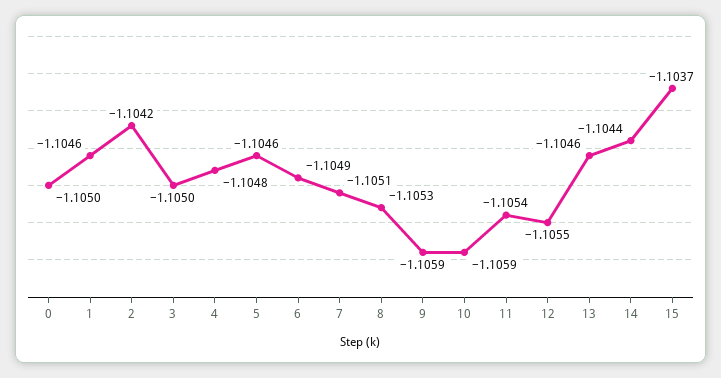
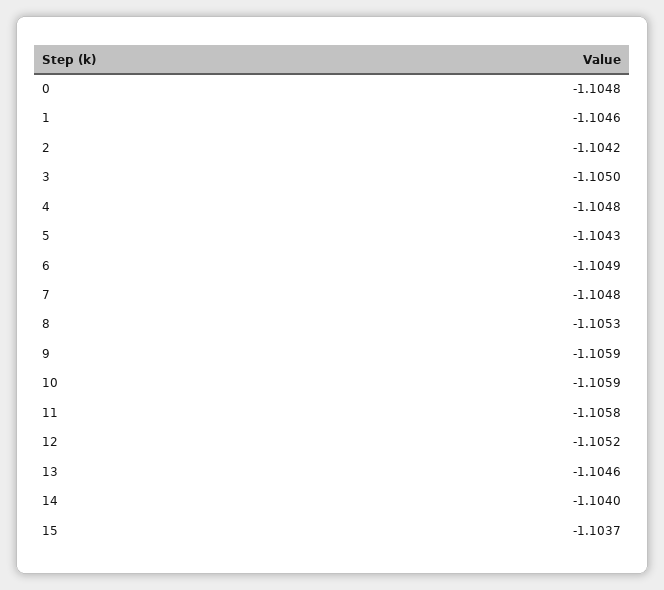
  {
-   "0": -1.105,
+   "0": -1.1048,
    "1": -1.1046,
    "2": -1.1042,
    "3": -1.105,
    "4": -1.1048,
-   "5": -1.1046,
+   "5": -1.1043,
    "6": -1.1049,
-   "7": -1.1051,
+   "7": -1.1048,
    "8": -1.1053,
    "9": -1.1059,
    "10": -1.1059,
-   "11": -1.1054,
+   "11": -1.1058,
-   "12": -1.1055,
+   "12": -1.1052,
    "13": -1.1046,
-   "14": -1.1044,
+   "14": -1.104,
    "15": -1.1037
  }

